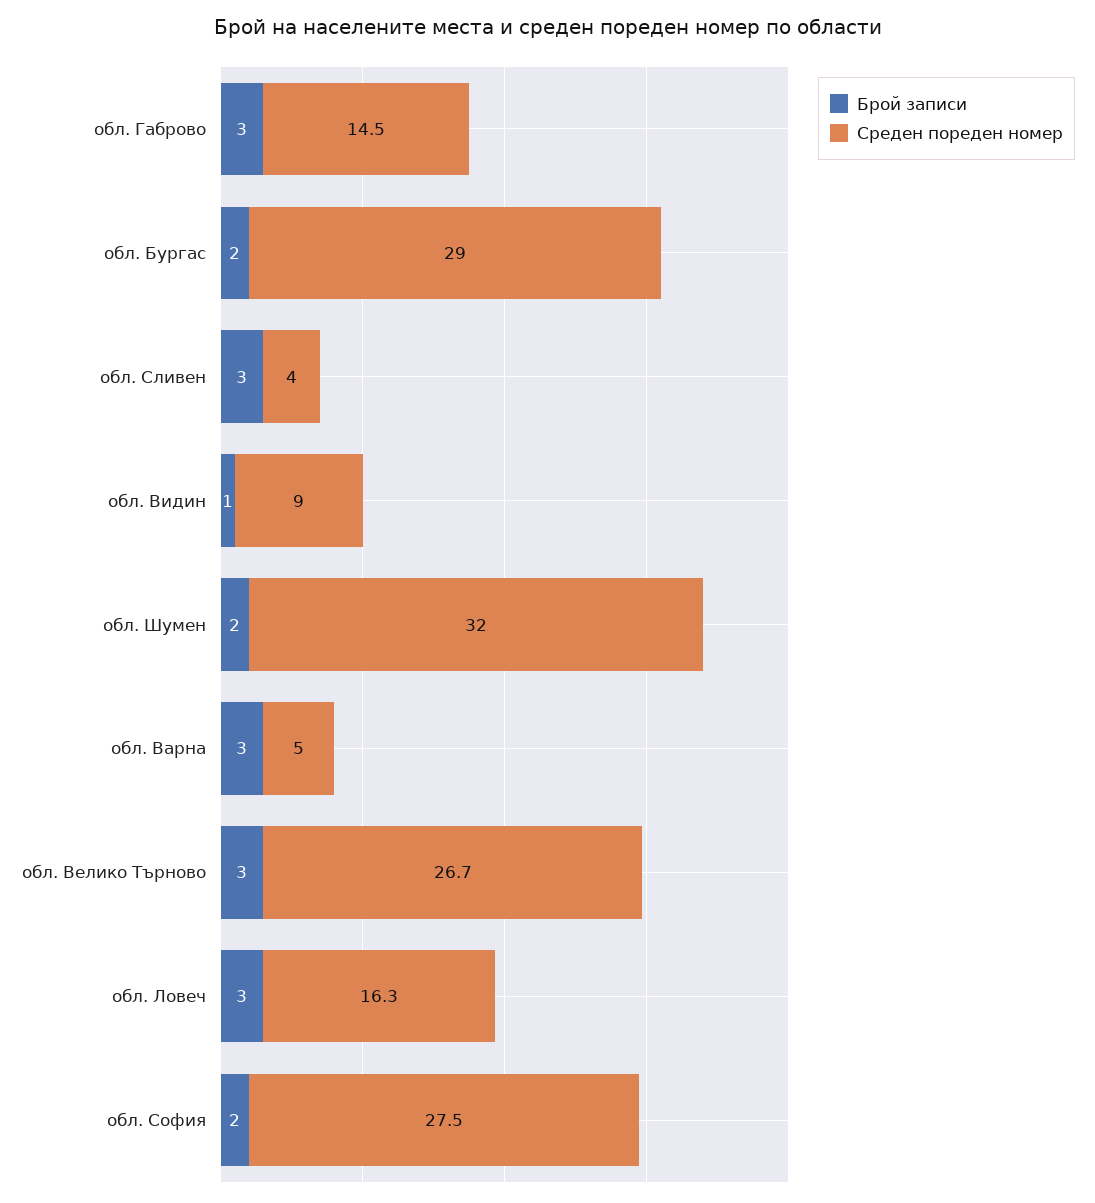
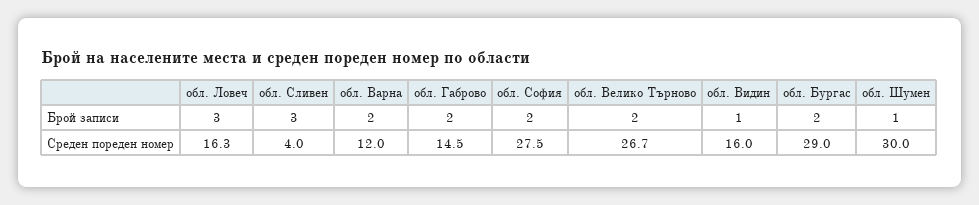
  {
    "Брой записи": {
-     "обл. Габрово": 3,
+     "обл. Габрово": 2,
      "обл. Бургас": 2,
      "обл. Сливен": 3,
      "обл. Видин": 1,
-     "обл. Шумен": 2,
+     "обл. Шумен": 1,
-     "обл. Варна": 3,
+     "обл. Варна": 2,
-     "обл. Велико Търново": 3,
+     "обл. Велико Търново": 2,
      "обл. Ловеч": 3,
      "обл. София": 2
    },
    "Среден пореден номер": {
      "обл. Габрово": 14.5,
      "обл. Бургас": 29,
      "обл. Сливен": 4,
-     "обл. Видин": 9,
+     "обл. Видин": 16,
-     "обл. Шумен": 32,
+     "обл. Шумен": 30,
-     "обл. Варна": 5,
+     "обл. Варна": 12,
      "обл. Велико Търново": 26.7,
      "обл. Ловеч": 16.3,
      "обл. София": 27.5
    }
  }

